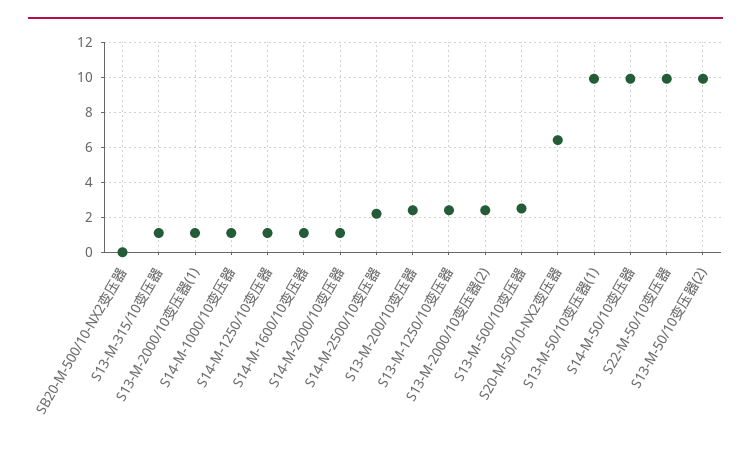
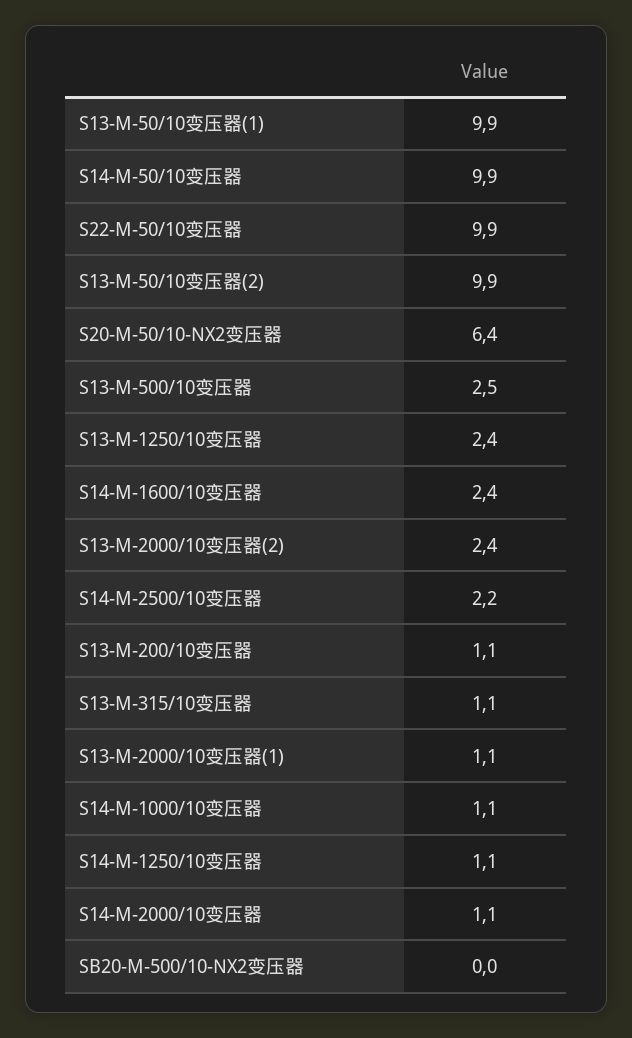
  {
    "SB20-M-500/10-NX2变压器": 0,
    "S13-M-315/10变压器": 1.1,
    "S13-M-2000/10变压器(1)": 1.1,
    "S14-M-1000/10变压器": 1.1,
    "S14-M-1250/10变压器": 1.1,
-   "S14-M-1600/10变压器": 1,
+   "S14-M-1600/10变压器": 2.4,
    "S14-M-2000/10变压器": 1.1,
    "S14-M-2500/10变压器": 2.2,
-   "S13-M-200/10变压器": 2.5,
+   "S13-M-200/10变压器": 1.1,
    "S13-M-1250/10变压器": 2.4,
    "S13-M-2000/10变压器(2)": 2.4,
    "S13-M-500/10变压器": 2.5,
    "S20-M-50/10-NX2变压器": 6.4,
    "S13-M-50/10变压器(1)": 9.9,
    "S14-M-50/10变压器": 9.9,
    "S22-M-50/10变压器": 9.9,
    "S13-M-50/10变压器(2)": 9.9
  }

